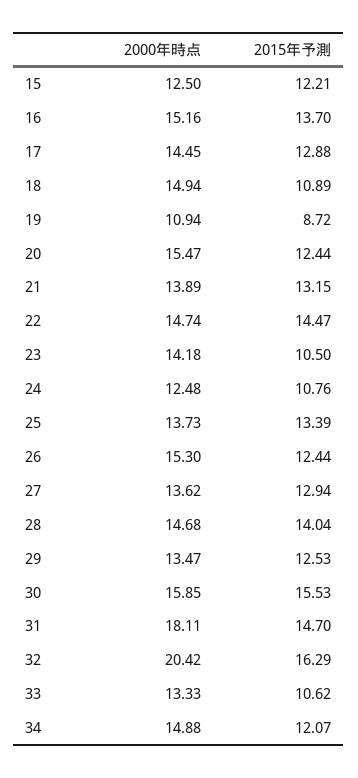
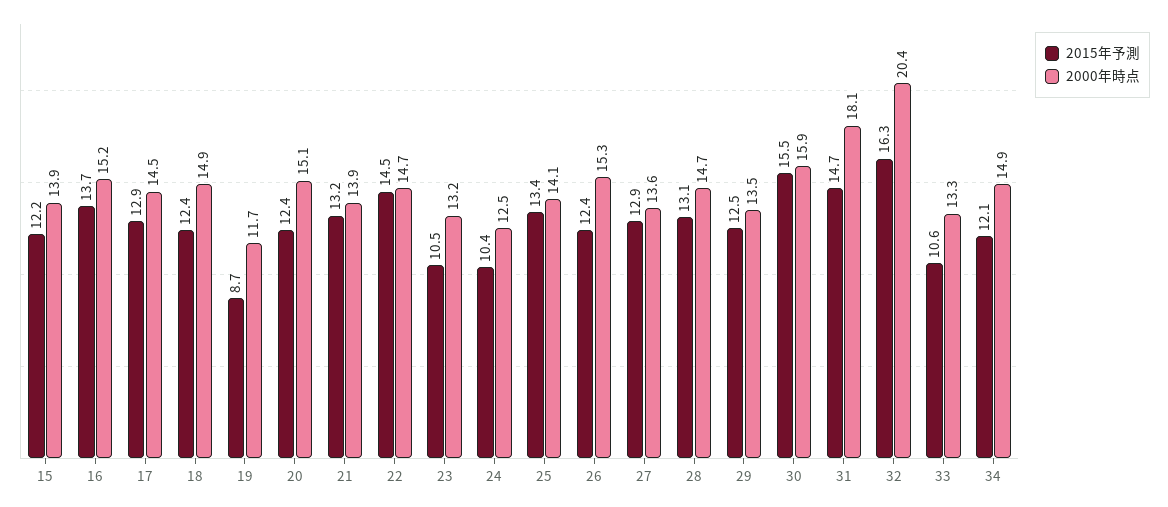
  {
    "2000年時点": {
-     "15": 12.5,
+     "15": 13.9,
      "16": 15.16,
      "17": 14.45,
      "18": 14.94,
-     "19": 10.94,
+     "19": 11.7,
-     "20": 15.47,
+     "20": 15.1,
      "21": 13.89,
      "22": 14.74,
-     "23": 14.18,
+     "23": 13.2,
      "24": 12.48,
-     "25": 13.73,
+     "25": 14.1,
      "26": 15.3,
      "27": 13.62,
      "28": 14.68,
      "29": 13.47,
      "30": 15.85,
      "31": 18.11,
      "32": 20.42,
      "33": 13.33,
      "34": 14.88
    },
    "2015年予測": {
      "15": 12.21,
      "16": 13.7,
      "17": 12.88,
-     "18": 10.89,
+     "18": 12.4,
      "19": 8.72,
      "20": 12.44,
      "21": 13.15,
      "22": 14.47,
      "23": 10.5,
-     "24": 10.76,
+     "24": 10.4,
      "25": 13.39,
      "26": 12.44,
      "27": 12.94,
-     "28": 14.04,
+     "28": 13.1,
      "29": 12.53,
      "30": 15.53,
      "31": 14.7,
      "32": 16.29,
      "33": 10.62,
      "34": 12.07
    }
  }

